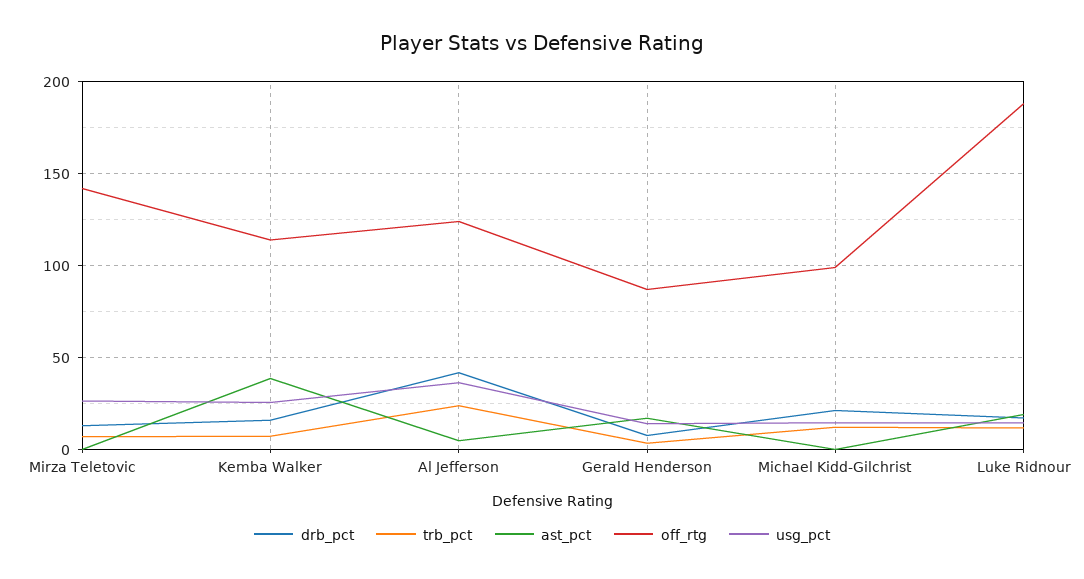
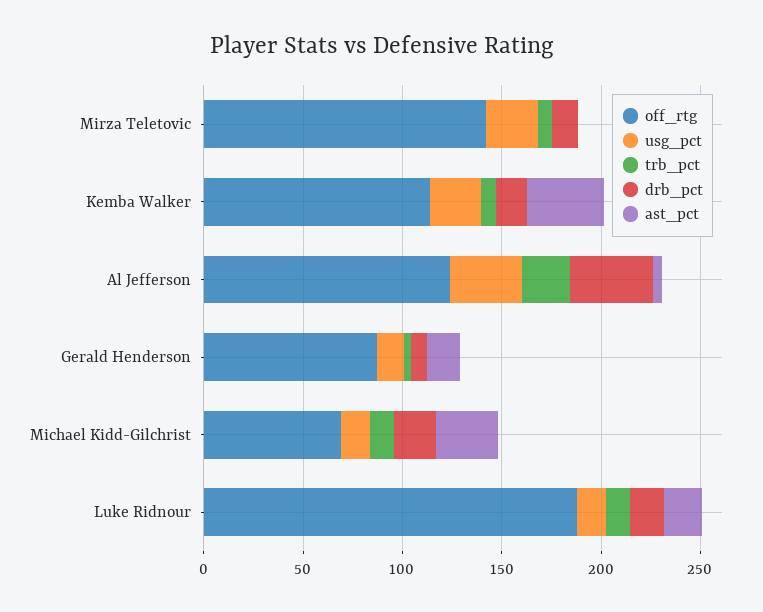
  {
    "drb_pct": {
      "Mirza Teletovic": 15,
      "Kemba Walker": 15,
      "Al Jefferson": 40,
      "Gerald Henderson": 10,
      "Michael Kidd-Gilchrist": 20,
      "Luke Ridnour": 15
    },
    "trb_pct": {
      "Mirza Teletovic": 5,
      "Kemba Walker": 5,
      "Al Jefferson": 25,
      "Gerald Henderson": 5,
      "Michael Kidd-Gilchrist": 10,
      "Luke Ridnour": 10
    },
    "ast_pct": {
      "Mirza Teletovic": 0,
      "Kemba Walker": 40,
      "Al Jefferson": 5,
      "Gerald Henderson": 15,
-     "Michael Kidd-Gilchrist": 0,
+     "Michael Kidd-Gilchrist": 30,
      "Luke Ridnour": 20
    },
    "off_rtg": {
      "Mirza Teletovic": 140,
      "Kemba Walker": 115,
      "Al Jefferson": 125,
      "Gerald Henderson": 85,
-     "Michael Kidd-Gilchrist": 100,
+     "Michael Kidd-Gilchrist": 70,
      "Luke Ridnour": 190
    },
    "usg_pct": {
      "Mirza Teletovic": 25,
      "Kemba Walker": 25,
      "Al Jefferson": 35,
      "Gerald Henderson": 15,
      "Michael Kidd-Gilchrist": 15,
      "Luke Ridnour": 15
    }
  }

